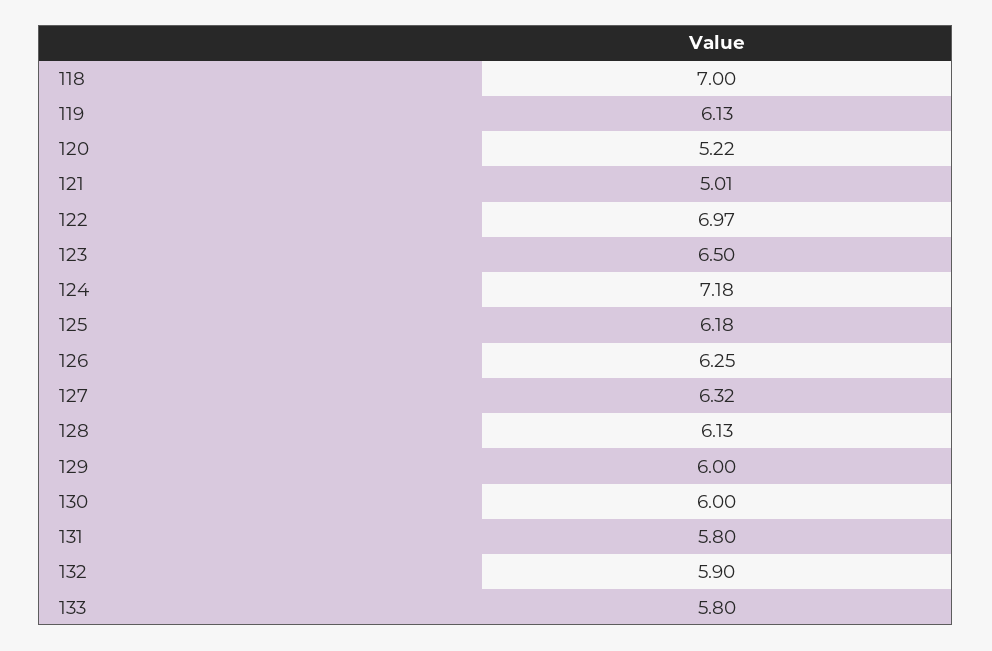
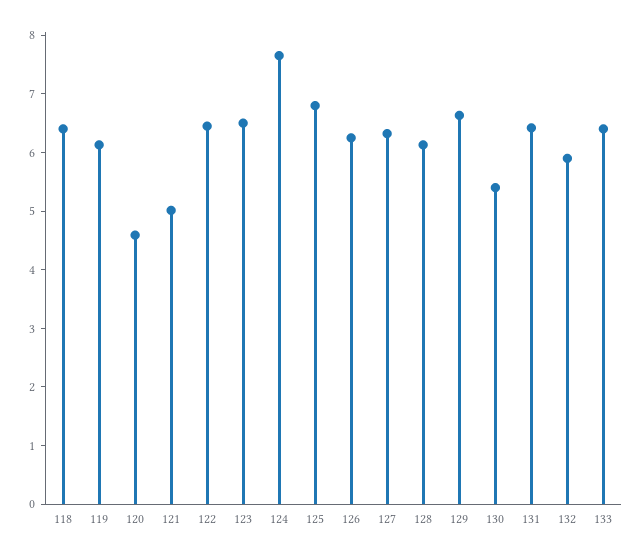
  {
-   "118": 7,
+   "118": 6.4,
    "119": 6.13,
-   "120": 5.22,
+   "120": 4.6,
    "121": 5.01,
-   "122": 6.97,
+   "122": 6.4,
    "123": 6.5,
-   "124": 7.18,
+   "124": 7.6,
-   "125": 6.18,
+   "125": 6.8,
    "126": 6.25,
    "127": 6.32,
    "128": 6.13,
-   "129": 6,
+   "129": 6.6,
-   "130": 6,
+   "130": 5.4,
-   "131": 5.8,
+   "131": 6.4,
    "132": 5.9,
-   "133": 5.8
+   "133": 6.4
  }

